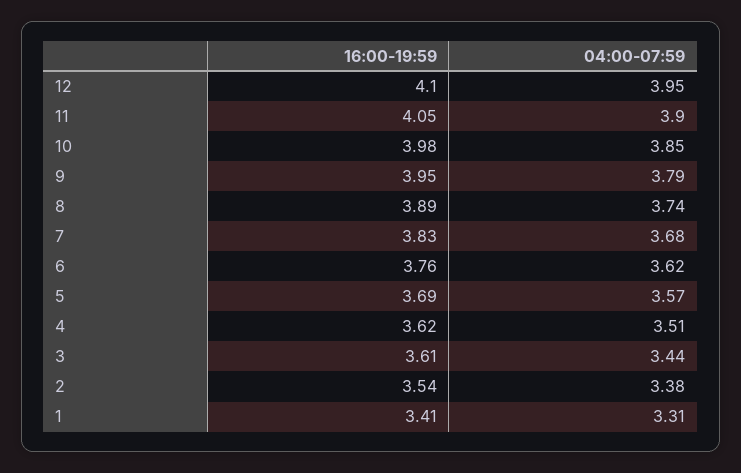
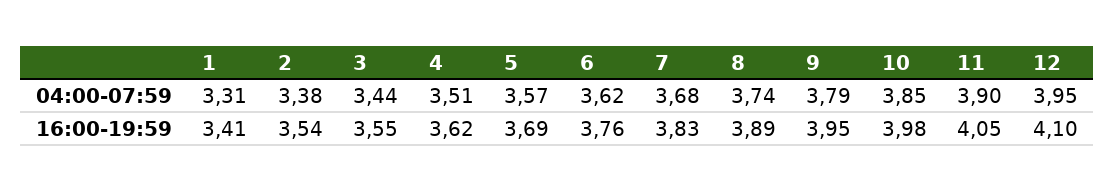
  {
    "16:00-19:59": {
      "12": 4.1,
      "11": 4.05,
      "10": 3.98,
      "9": 3.95,
      "8": 3.89,
      "7": 3.83,
      "6": 3.76,
      "5": 3.69,
      "4": 3.62,
-     "3": 3.61,
+     "3": 3.55,
      "2": 3.54,
      "1": 3.41
    },
    "04:00-07:59": {
      "12": 3.95,
      "11": 3.9,
      "10": 3.85,
      "9": 3.79,
      "8": 3.74,
      "7": 3.68,
      "6": 3.62,
      "5": 3.57,
      "4": 3.51,
      "3": 3.44,
      "2": 3.38,
      "1": 3.31
    }
  }

